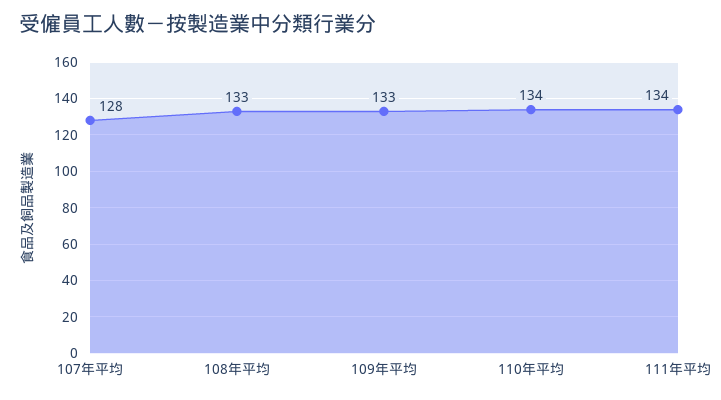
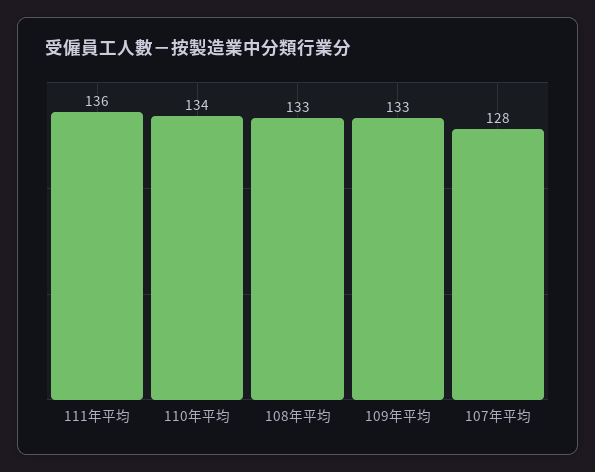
  {
    "107年平均": 128,
    "108年平均": 133,
    "109年平均": 133,
    "110年平均": 134,
-   "111年平均": 134
+   "111年平均": 136
  }

